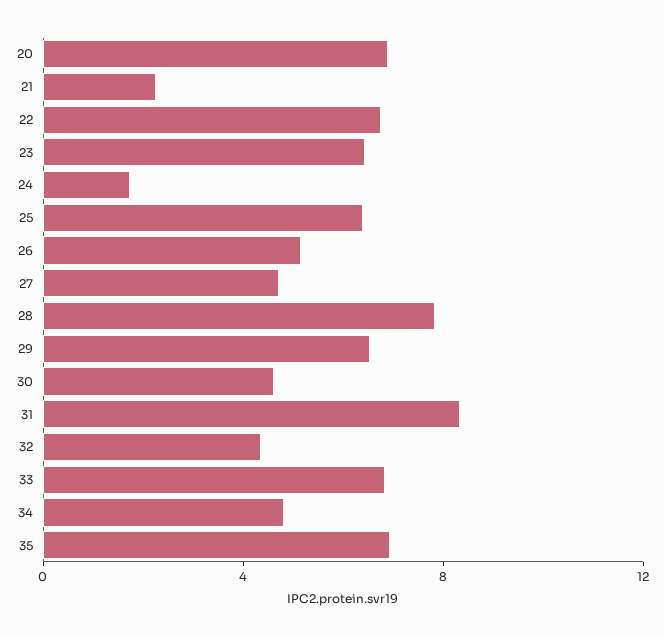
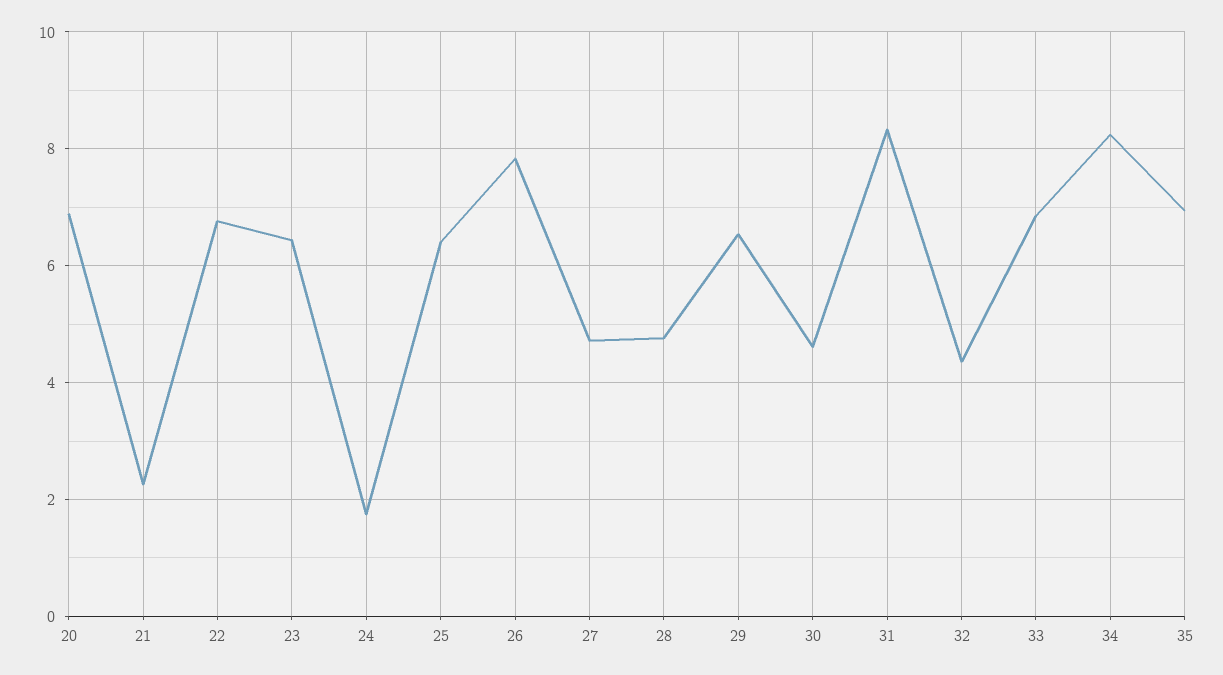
  {
    "20": 6.8,
    "21": 2.2,
    "22": 6.8,
    "23": 6.4,
    "24": 1.8,
    "25": 6.4,
-   "26": 5,
+   "26": 7.8,
    "27": 4.8,
-   "28": 8,
+   "28": 4.8,
    "29": 6.6,
    "30": 4.6,
    "31": 8.4,
    "32": 4.4,
    "33": 6.8,
-   "34": 5,
+   "34": 8.2,
    "35": 7
  }

